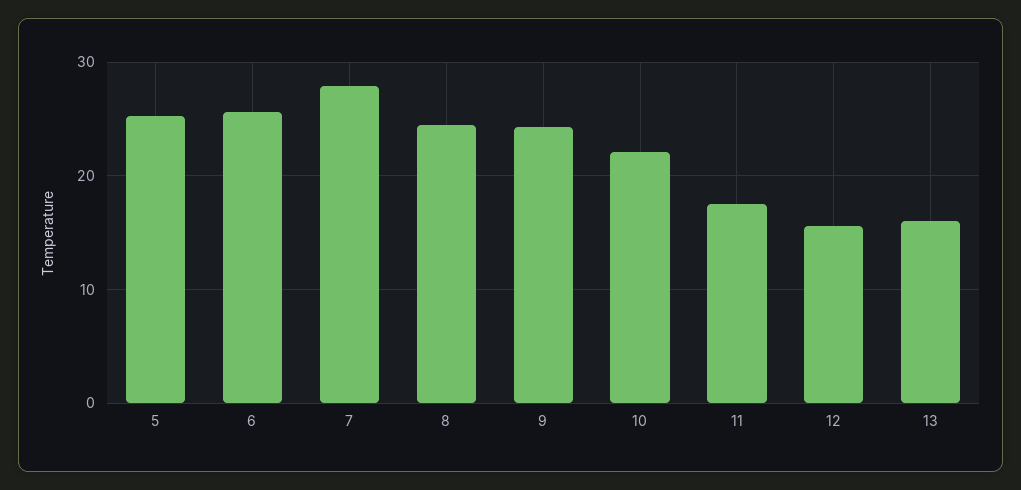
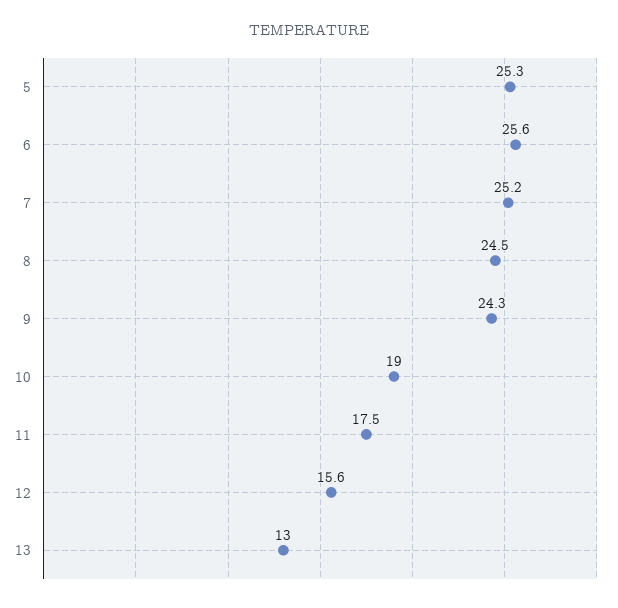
  {
    "5": 25.3,
    "6": 25.6,
-   "7": 28,
+   "7": 25.2,
    "8": 24.5,
    "9": 24.3,
-   "10": 22,
+   "10": 19,
    "11": 17.5,
    "12": 15.6,
-   "13": 16
+   "13": 13
  }

